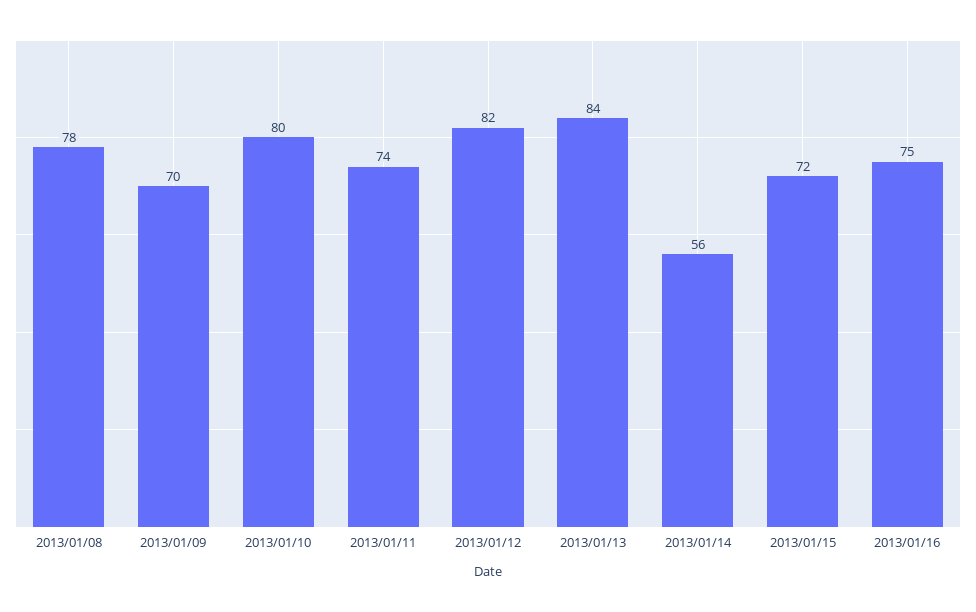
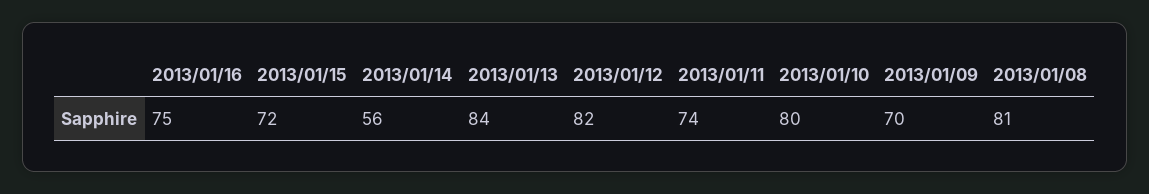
  {
-   "2013/01/08": 78,
+   "2013/01/08": 81,
    "2013/01/09": 70,
    "2013/01/10": 80,
    "2013/01/11": 74,
    "2013/01/12": 82,
    "2013/01/13": 84,
    "2013/01/14": 56,
    "2013/01/15": 72,
    "2013/01/16": 75
  }

